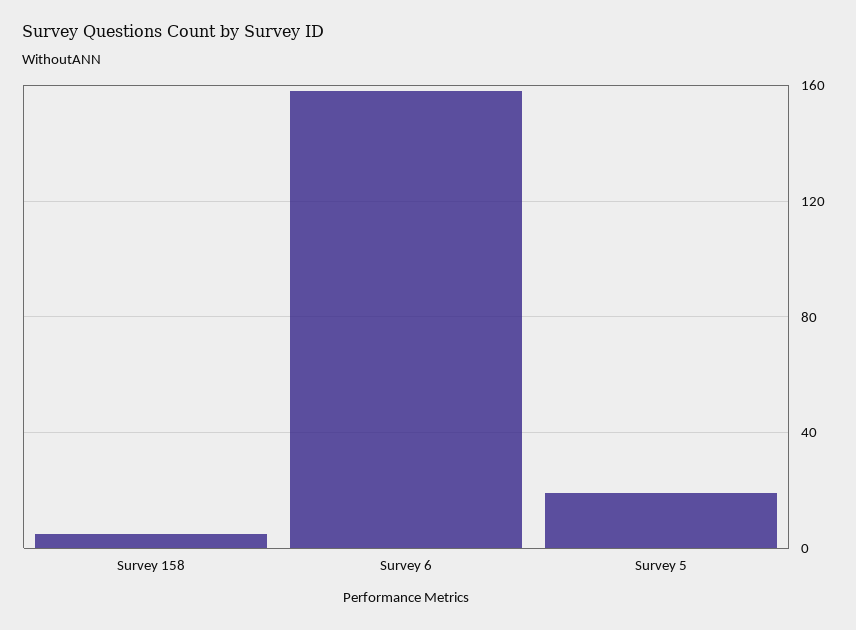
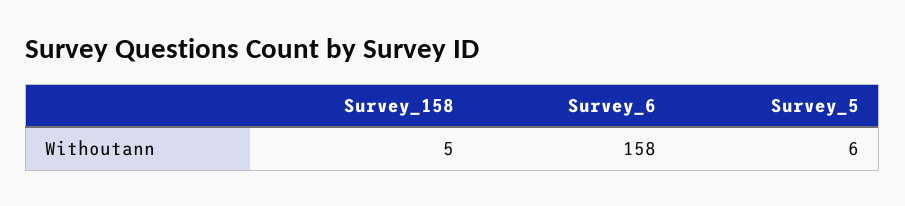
  {
    "Survey 158": 5,
    "Survey 6": 158,
-   "Survey 5": 20
+   "Survey 5": 6
  }

